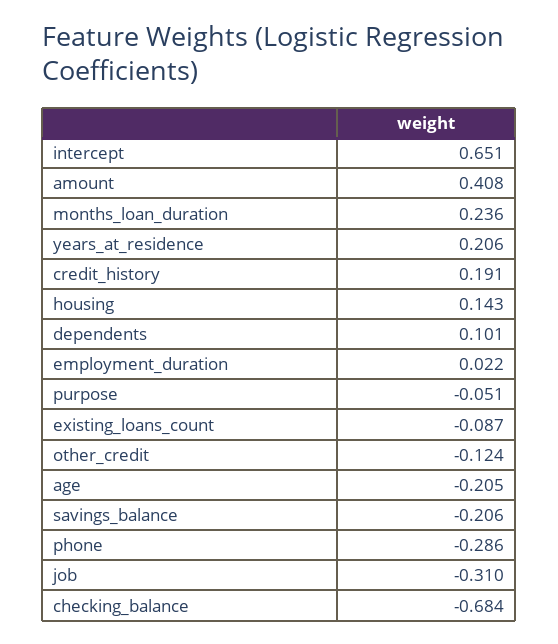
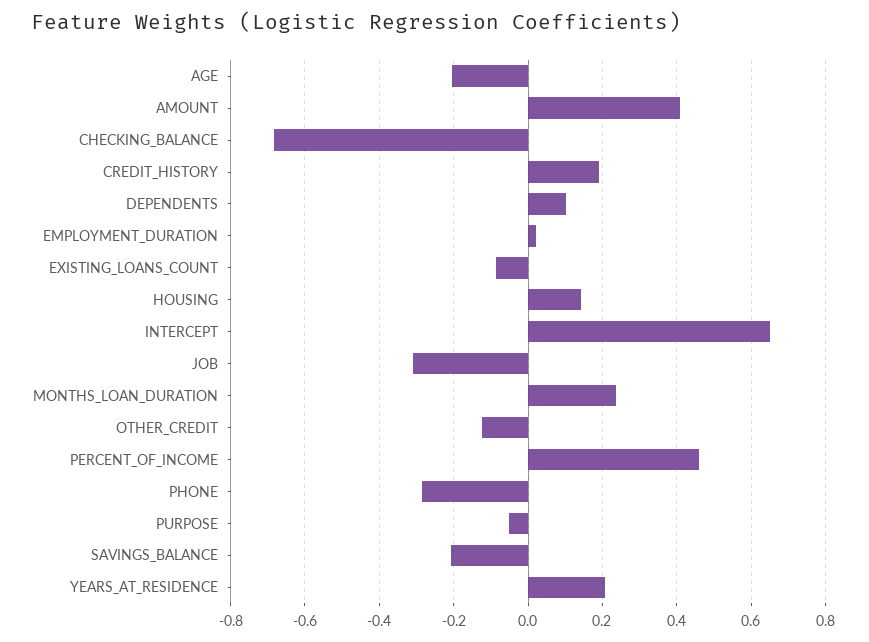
  {
    "intercept": 0.651,
    "amount": 0.408,
    "months_loan_duration": 0.236,
    "years_at_residence": 0.206,
    "credit_history": 0.191,
    "housing": 0.143,
    "dependents": 0.101,
    "employment_duration": 0.022,
    "purpose": -0.051,
    "existing_loans_count": -0.087,
    "other_credit": -0.124,
    "age": -0.205,
    "savings_balance": -0.206,
    "phone": -0.286,
    "job": -0.31,
-   "checking_balance": -0.684
+   "checking_balance": -0.684,
+   "PERCENT_OF_INCOME": 0.46
  }

